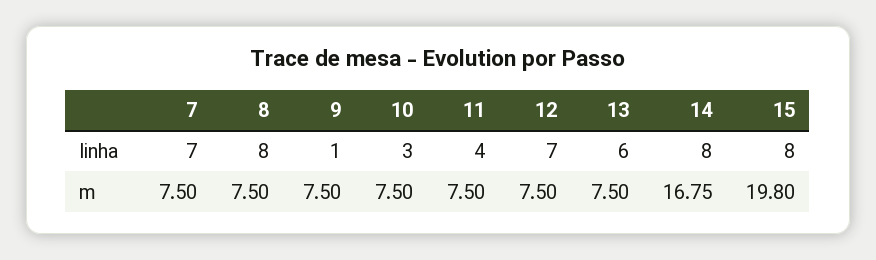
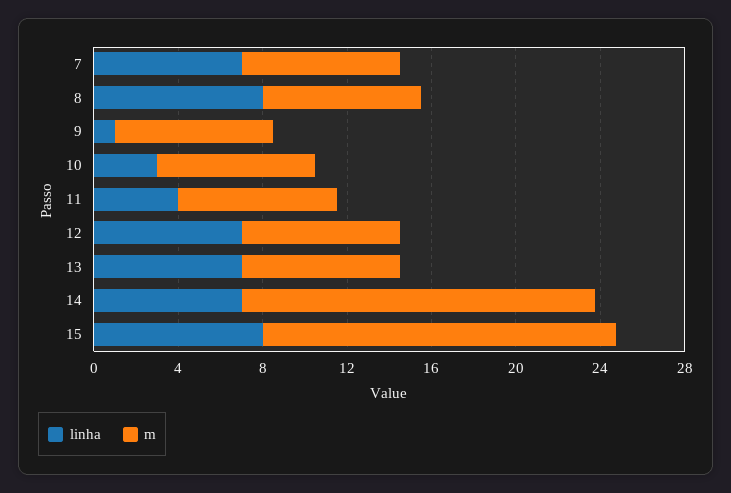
  {
    "linha": {
      "7": 7,
      "8": 8,
      "9": 1,
      "10": 3,
      "11": 4,
      "12": 7,
-     "13": 6,
+     "13": 7,
-     "14": 8,
+     "14": 7,
      "15": 8
    },
    "m": {
      "7": 7.5,
      "8": 7.5,
      "9": 7.5,
      "10": 7.5,
      "11": 7.5,
      "12": 7.5,
      "13": 7.5,
      "14": 16.75,
-     "15": 19.8
+     "15": 17
    }
  }

